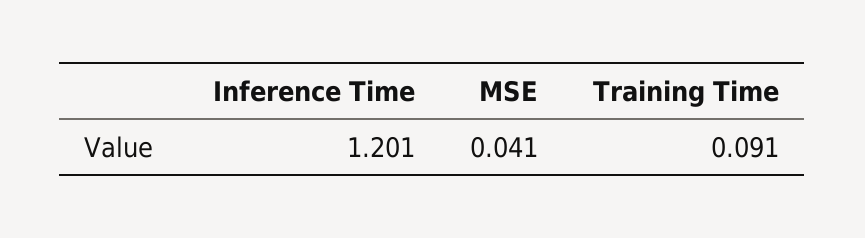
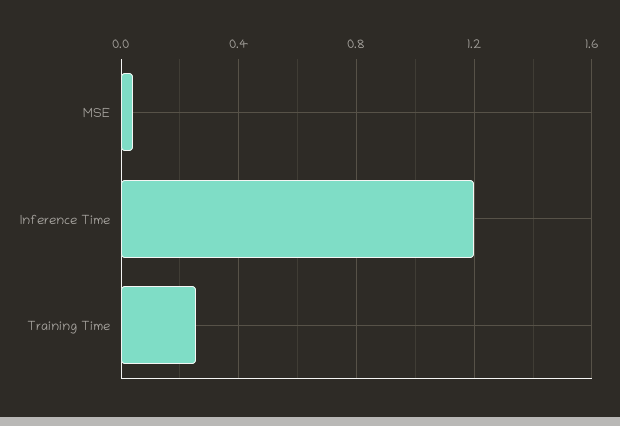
  {
    "Inference Time": 1.201,
    "MSE": 0.041,
-   "Training Time": 0.091
+   "Training Time": 0.25
  }

